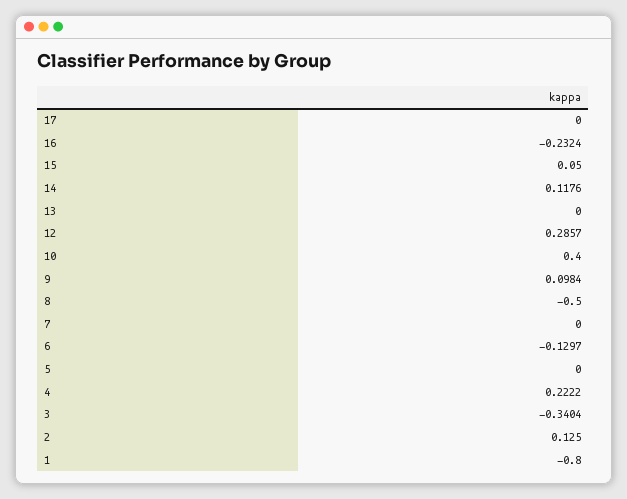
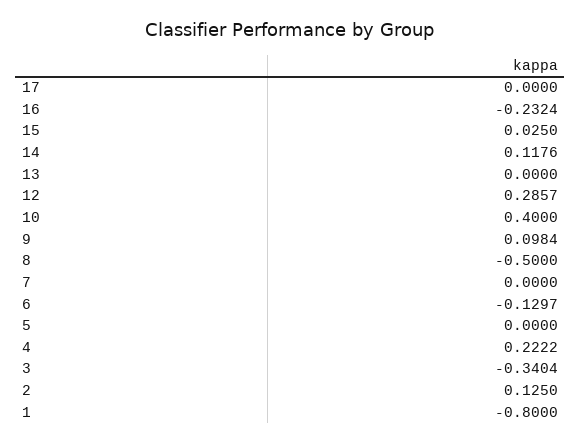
  {
    "17": 0,
    "16": -0.2324,
-   "15": 0.05,
+   "15": 0.025,
    "14": 0.1176,
    "13": 0,
    "12": 0.2857,
    "10": 0.4,
    "9": 0.0984,
    "8": -0.5,
    "7": 0,
    "6": -0.1297,
    "5": 0,
    "4": 0.2222,
    "3": -0.3404,
    "2": 0.125,
    "1": -0.8
  }

